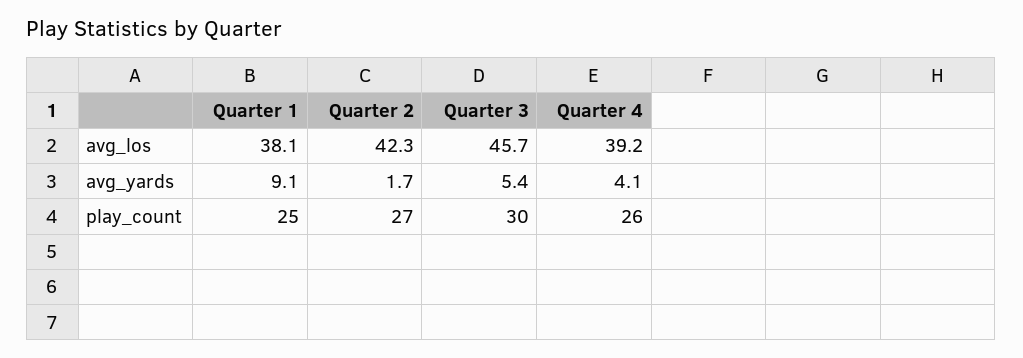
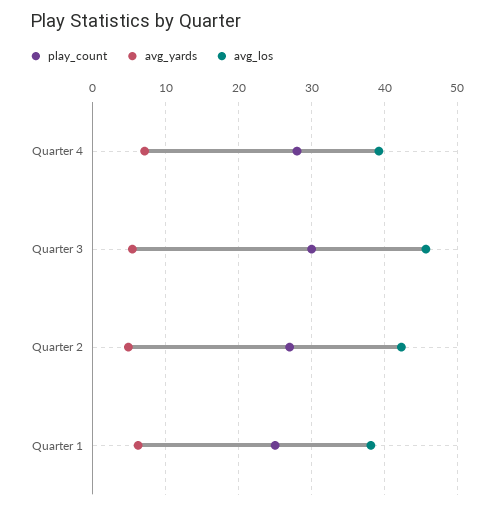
  {
    "avg_los": {
      "Quarter 1": 38.1,
      "Quarter 2": 42.3,
      "Quarter 3": 45.7,
      "Quarter 4": 39.2
    },
    "avg_yards": {
-     "Quarter 1": 9.1,
+     "Quarter 1": 6,
-     "Quarter 2": 1.7,
+     "Quarter 2": 5,
      "Quarter 3": 5.4,
-     "Quarter 4": 4.1
+     "Quarter 4": 7
    },
    "play_count": {
      "Quarter 1": 25,
      "Quarter 2": 27,
      "Quarter 3": 30,
-     "Quarter 4": 26
+     "Quarter 4": 28
    }
  }

